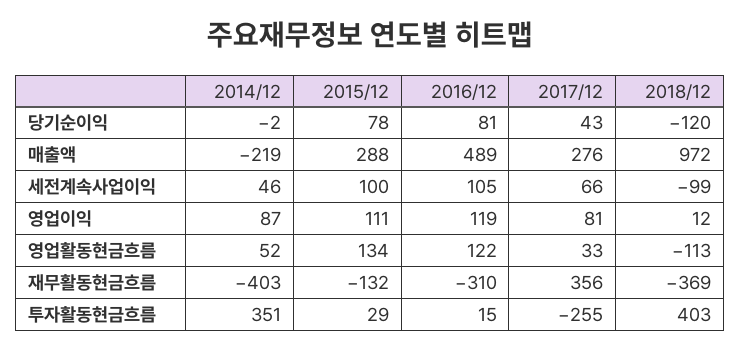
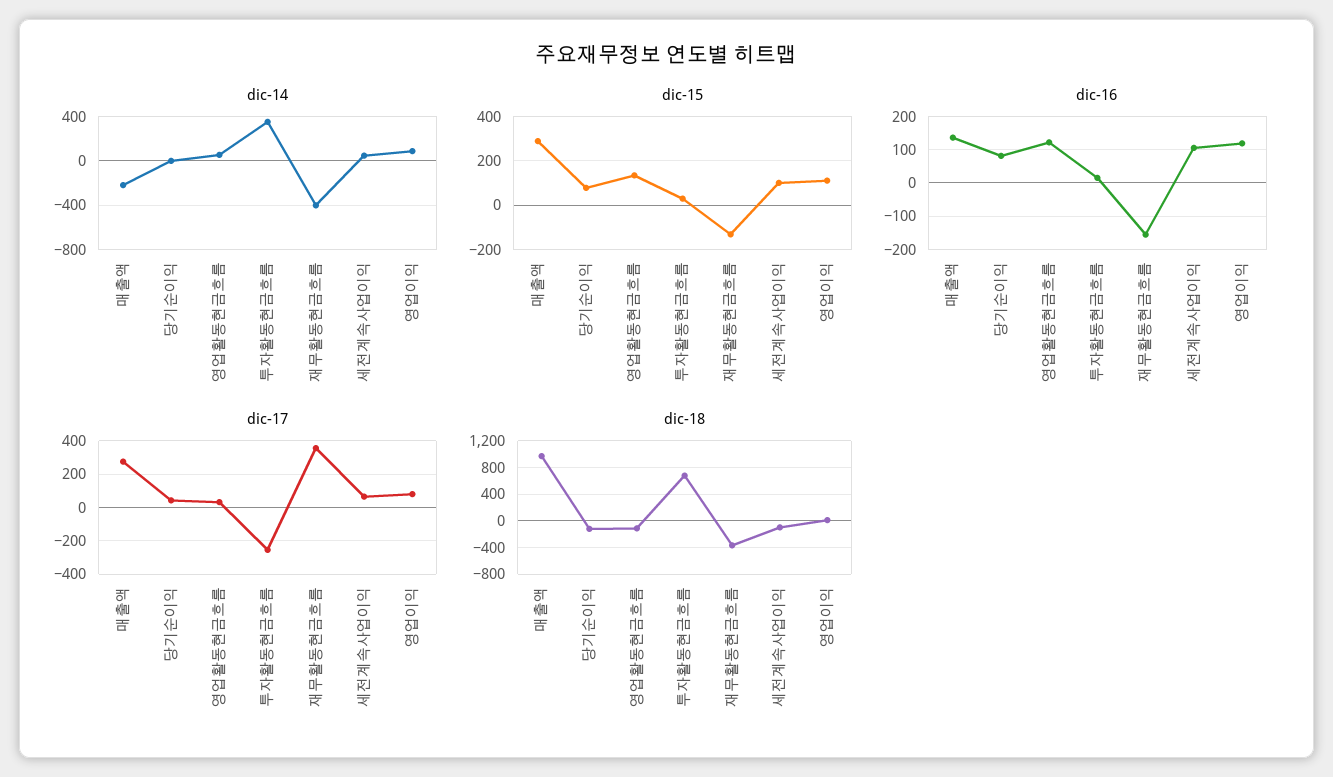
  {
    "2014/12": {
      "당기순이익": -2,
      "매출액": -219,
      "세전계속사업이익": 46,
      "영업이익": 87,
      "영업활동현금흐름": 52,
      "재무활동현금흐름": -403,
      "투자활동현금흐름": 351
    },
    "2015/12": {
      "당기순이익": 78,
      "매출액": 288,
      "세전계속사업이익": 100,
      "영업이익": 111,
      "영업활동현금흐름": 134,
      "재무활동현금흐름": -132,
      "투자활동현금흐름": 29
    },
    "2016/12": {
      "당기순이익": 81,
-     "매출액": 489,
+     "매출액": 140,
      "세전계속사업이익": 105,
      "영업이익": 119,
      "영업활동현금흐름": 122,
-     "재무활동현금흐름": -310,
+     "재무활동현금흐름": -160,
      "투자활동현금흐름": 15
    },
    "2017/12": {
      "당기순이익": 43,
      "매출액": 276,
      "세전계속사업이익": 66,
      "영업이익": 81,
      "영업활동현금흐름": 33,
      "재무활동현금흐름": 356,
      "투자활동현금흐름": -255
    },
    "2018/12": {
      "당기순이익": -120,
      "매출액": 972,
      "세전계속사업이익": -99,
      "영업이익": 12,
      "영업활동현금흐름": -113,
      "재무활동현금흐름": -369,
-     "투자활동현금흐름": 403
+     "투자활동현금흐름": 700
    }
  }

